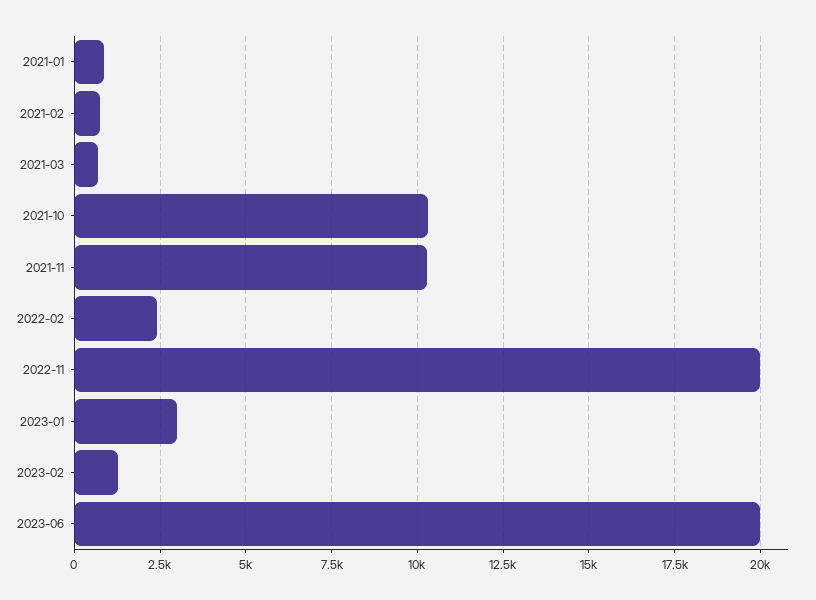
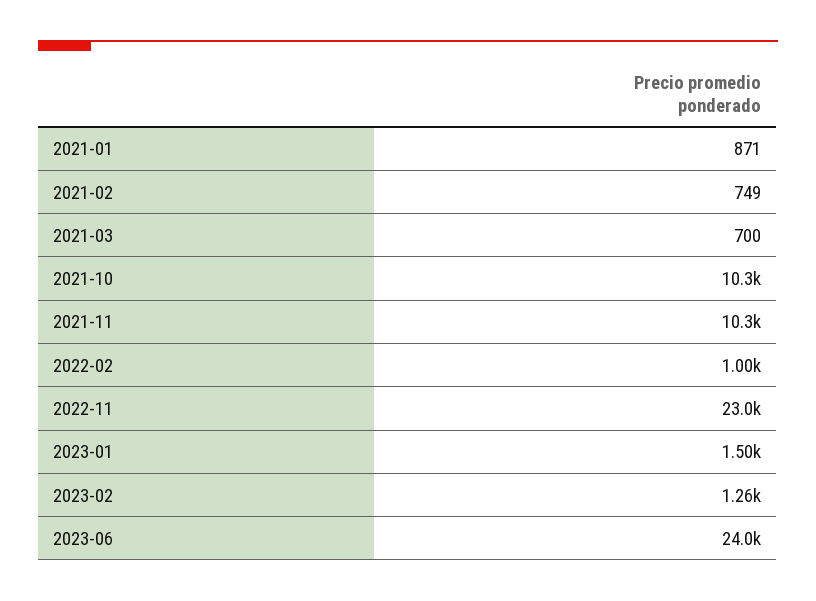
  {
    "2021-01": 871,
    "2021-02": 749,
    "2021-03": 700,
    "2021-10": 10300,
    "2021-11": 10300,
-   "2022-02": 2500,
+   "2022-02": 1000,
-   "2022-11": 20000,
+   "2022-11": 23000,
-   "2023-01": 3000,
+   "2023-01": 1500,
    "2023-02": 1260,
-   "2023-06": 20000
+   "2023-06": 24000
  }

